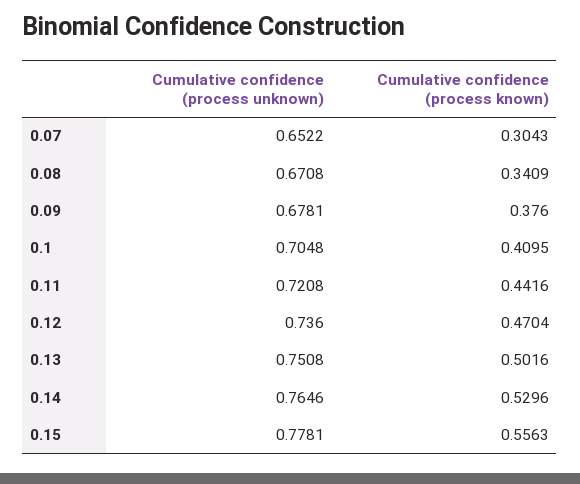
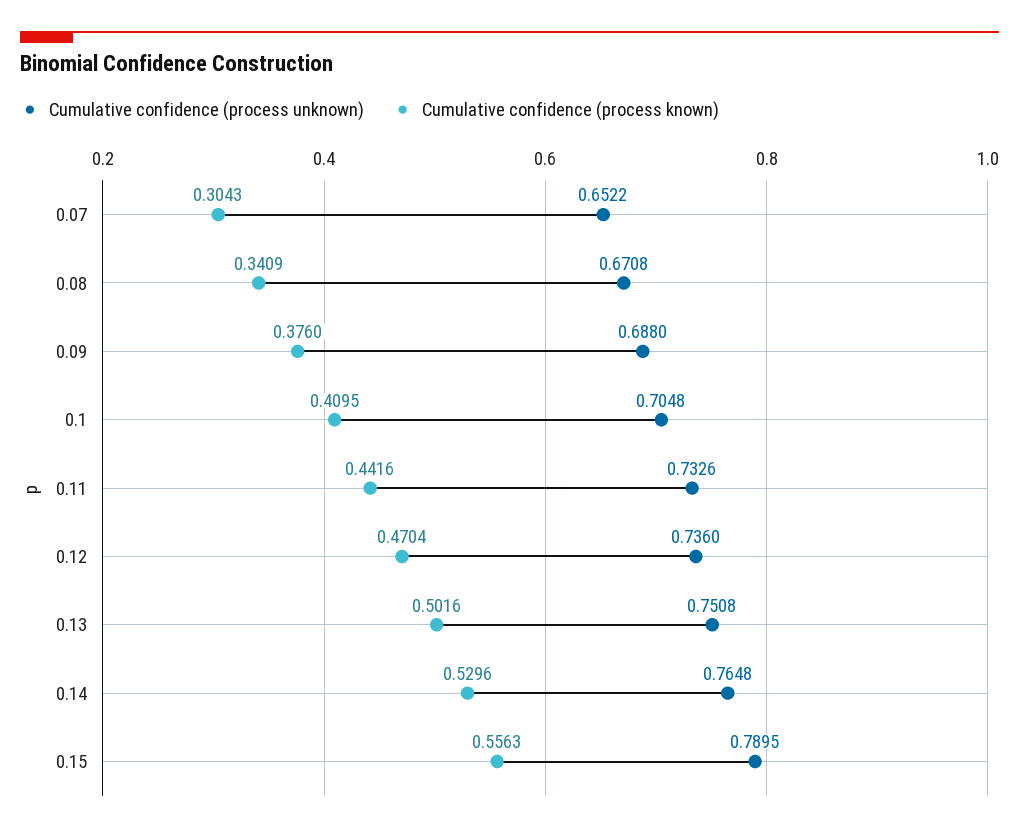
  {
    "Cumulative confidence (process unknown)": {
      "0.07": 0.6522,
      "0.08": 0.6708,
-     "0.09": 0.6781,
+     "0.09": 0.688,
      "0.1": 0.7048,
-     "0.11": 0.7208,
+     "0.11": 0.7326,
      "0.12": 0.736,
      "0.13": 0.7508,
-     "0.14": 0.7646,
+     "0.14": 0.7648,
-     "0.15": 0.7781
+     "0.15": 0.7895
    },
    "Cumulative confidence (process known)": {
      "0.07": 0.3043,
      "0.08": 0.3409,
      "0.09": 0.376,
      "0.1": 0.4095,
      "0.11": 0.4416,
      "0.12": 0.4704,
      "0.13": 0.5016,
      "0.14": 0.5296,
      "0.15": 0.5563
    }
  }

